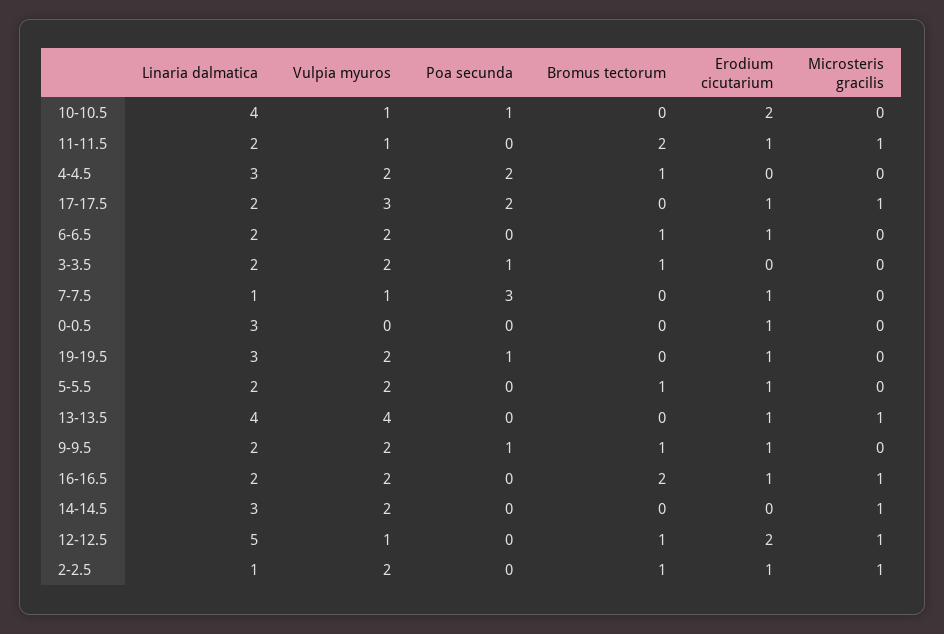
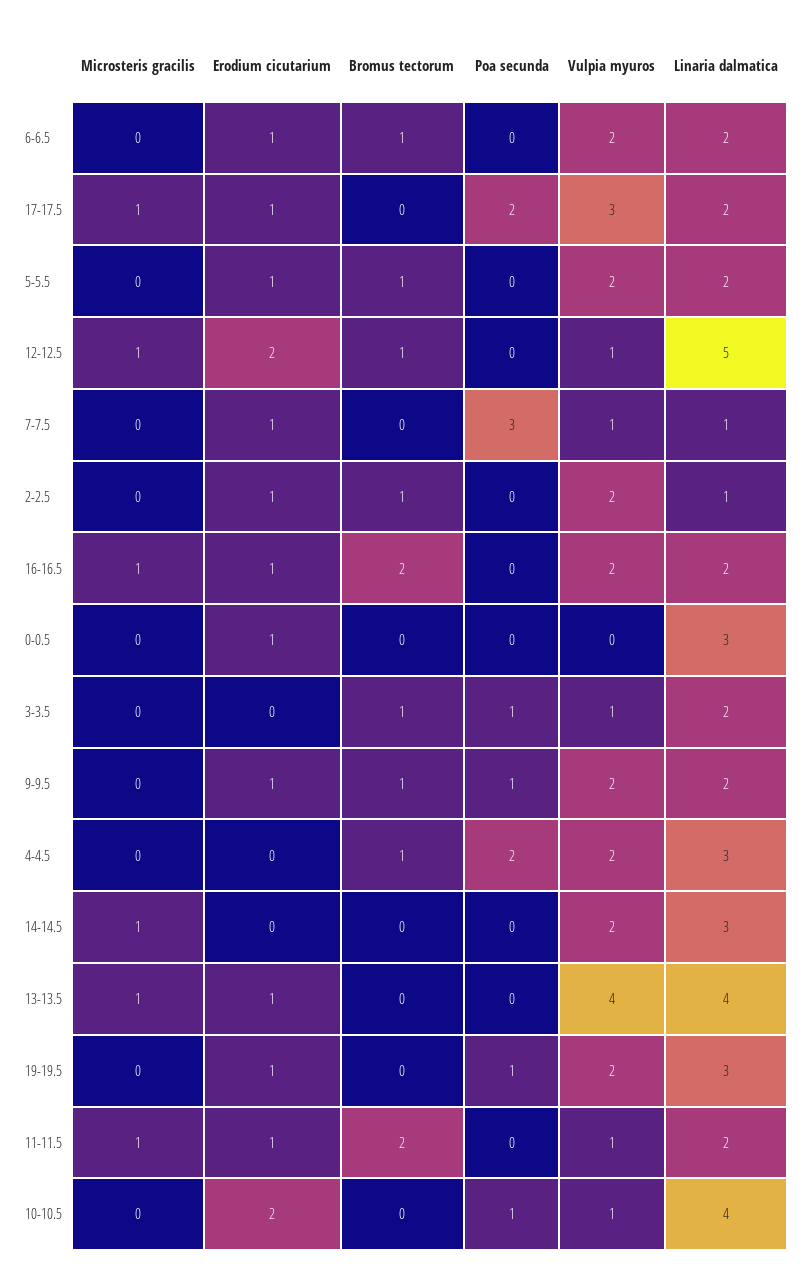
  {
    "Linaria dalmatica": {
      "10-10.5": 4,
      "11-11.5": 2,
      "4-4.5": 3,
      "17-17.5": 2,
      "6-6.5": 2,
      "3-3.5": 2,
      "7-7.5": 1,
      "0-0.5": 3,
      "19-19.5": 3,
      "5-5.5": 2,
      "13-13.5": 4,
      "9-9.5": 2,
      "16-16.5": 2,
      "14-14.5": 3,
      "12-12.5": 5,
      "2-2.5": 1
    },
    "Vulpia myuros": {
      "10-10.5": 1,
      "11-11.5": 1,
      "4-4.5": 2,
      "17-17.5": 3,
      "6-6.5": 2,
-     "3-3.5": 2,
+     "3-3.5": 1,
      "7-7.5": 1,
      "0-0.5": 0,
      "19-19.5": 2,
      "5-5.5": 2,
      "13-13.5": 4,
      "9-9.5": 2,
      "16-16.5": 2,
      "14-14.5": 2,
      "12-12.5": 1,
      "2-2.5": 2
    },
    "Poa secunda": {
      "10-10.5": 1,
      "11-11.5": 0,
      "4-4.5": 2,
      "17-17.5": 2,
      "6-6.5": 0,
      "3-3.5": 1,
      "7-7.5": 3,
      "0-0.5": 0,
      "19-19.5": 1,
      "5-5.5": 0,
      "13-13.5": 0,
      "9-9.5": 1,
      "16-16.5": 0,
      "14-14.5": 0,
      "12-12.5": 0,
      "2-2.5": 0
    },
    "Bromus tectorum": {
      "10-10.5": 0,
      "11-11.5": 2,
      "4-4.5": 1,
      "17-17.5": 0,
      "6-6.5": 1,
      "3-3.5": 1,
      "7-7.5": 0,
      "0-0.5": 0,
      "19-19.5": 0,
      "5-5.5": 1,
      "13-13.5": 0,
      "9-9.5": 1,
      "16-16.5": 2,
      "14-14.5": 0,
      "12-12.5": 1,
      "2-2.5": 1
    },
    "Erodium cicutarium": {
      "10-10.5": 2,
      "11-11.5": 1,
      "4-4.5": 0,
      "17-17.5": 1,
      "6-6.5": 1,
      "3-3.5": 0,
      "7-7.5": 1,
      "0-0.5": 1,
      "19-19.5": 1,
      "5-5.5": 1,
      "13-13.5": 1,
      "9-9.5": 1,
      "16-16.5": 1,
      "14-14.5": 0,
      "12-12.5": 2,
      "2-2.5": 1
    },
    "Microsteris gracilis": {
      "10-10.5": 0,
      "11-11.5": 1,
      "4-4.5": 0,
      "17-17.5": 1,
      "6-6.5": 0,
      "3-3.5": 0,
      "7-7.5": 0,
      "0-0.5": 0,
      "19-19.5": 0,
      "5-5.5": 0,
      "13-13.5": 1,
      "9-9.5": 0,
      "16-16.5": 1,
      "14-14.5": 1,
      "12-12.5": 1,
-     "2-2.5": 1
+     "2-2.5": 0
    }
  }

